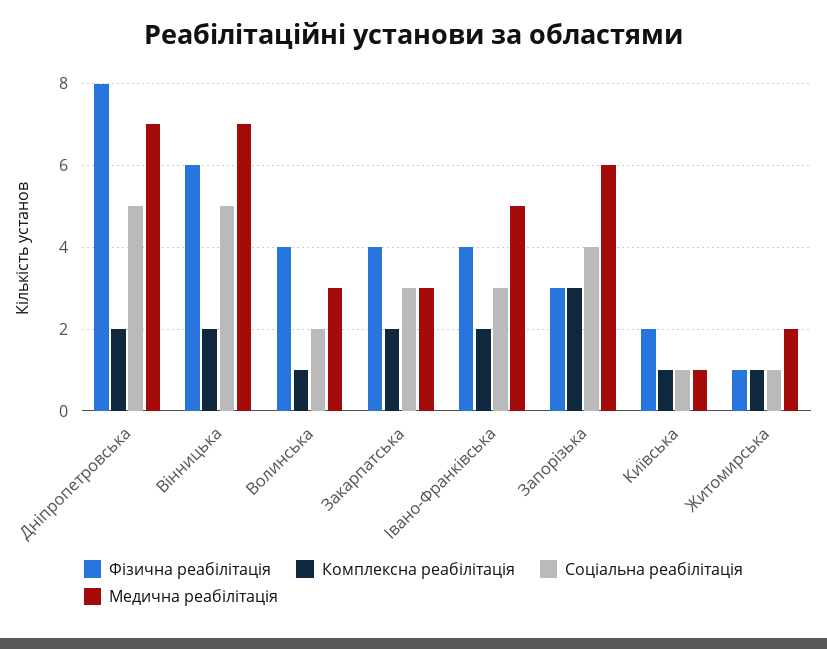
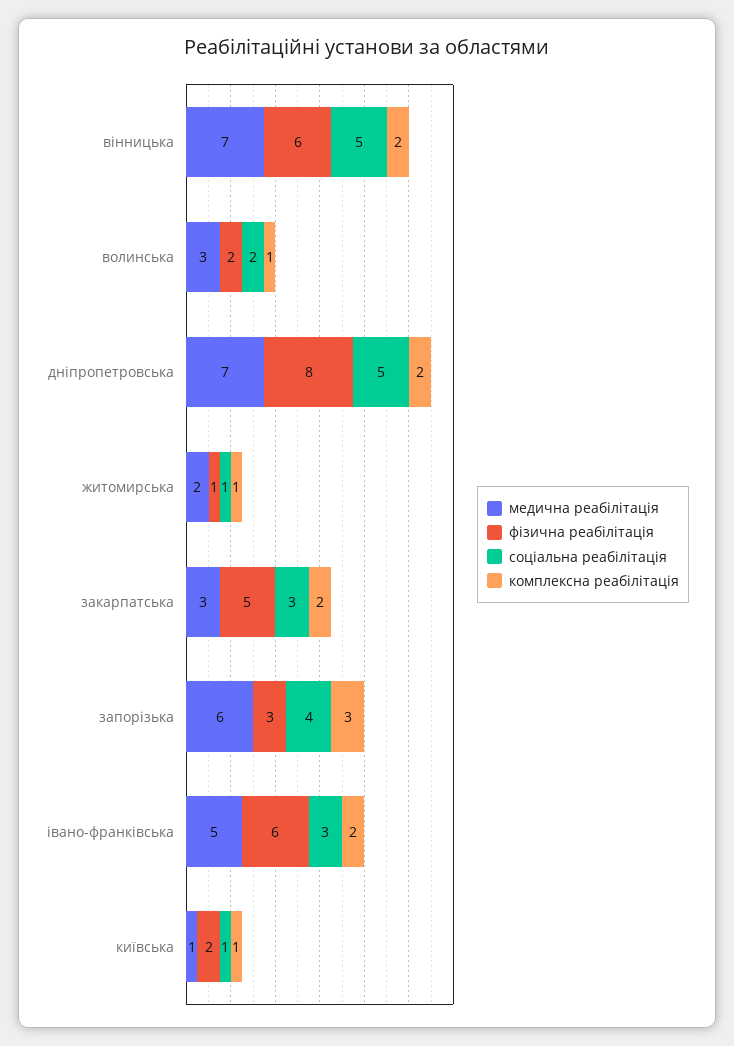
  {
    "Фізична реабілітація": {
      "Дніпропетровська": 8,
      "Вінницька": 6,
-     "Волинська": 4,
+     "Волинська": 2,
-     "Закарпатська": 4,
+     "Закарпатська": 5,
-     "Івано-Франківська": 4,
+     "Івано-Франківська": 6,
      "Запорізька": 3,
      "Київська": 2,
      "Житомирська": 1
    },
    "Комплексна реабілітація": {
      "Дніпропетровська": 2,
      "Вінницька": 2,
      "Волинська": 1,
      "Закарпатська": 2,
      "Івано-Франківська": 2,
      "Запорізька": 3,
      "Київська": 1,
      "Житомирська": 1
    },
    "Соціальна реабілітація": {
      "Дніпропетровська": 5,
      "Вінницька": 5,
      "Волинська": 2,
      "Закарпатська": 3,
      "Івано-Франківська": 3,
      "Запорізька": 4,
      "Київська": 1,
      "Житомирська": 1
    },
    "Медична реабілітація": {
      "Дніпропетровська": 7,
      "Вінницька": 7,
      "Волинська": 3,
      "Закарпатська": 3,
      "Івано-Франківська": 5,
      "Запорізька": 6,
      "Київська": 1,
      "Житомирська": 2
    }
  }

